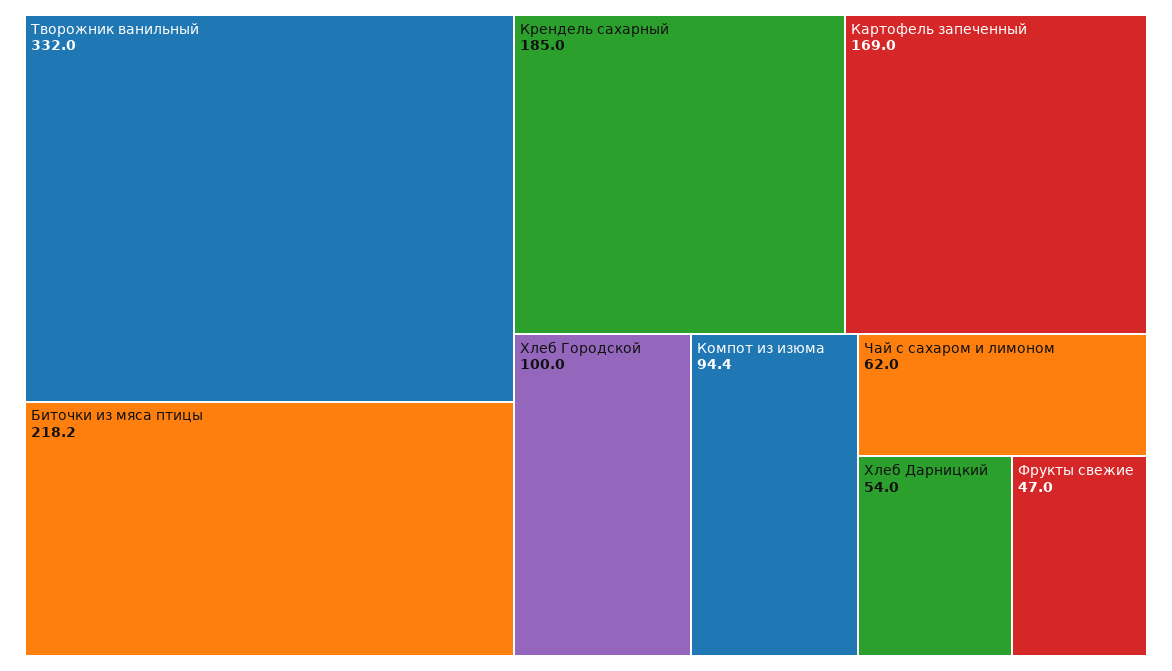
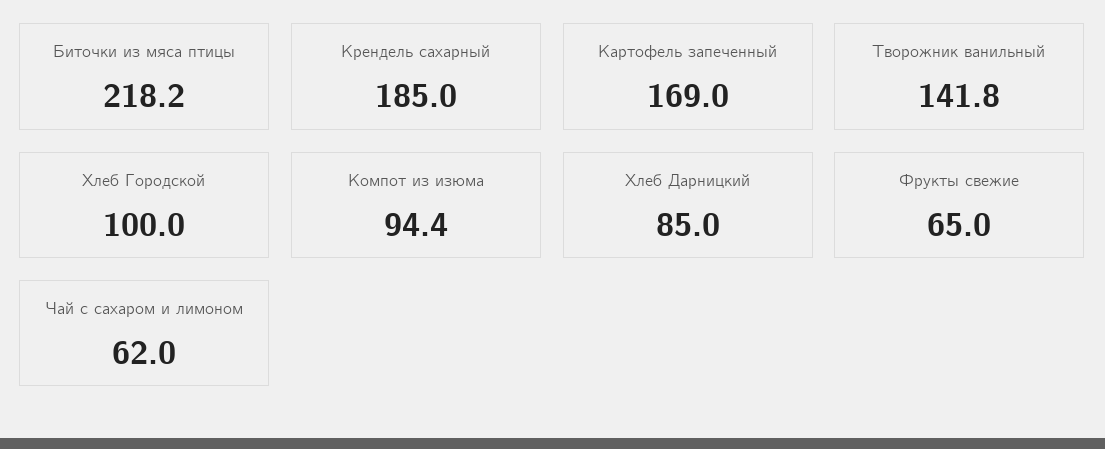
  {
-   "Творожник ванильный": 332,
+   "Творожник ванильный": 141.8,
    "Биточки из мяса птицы": 218.2,
    "Крендель сахарный": 185,
    "Картофель запеченный": 169,
    "Хлеб Городской": 100,
    "Компот из изюма": 94.4,
    "Чай с сахаром и лимоном": 62,
-   "Хлеб Дарницкий": 54,
+   "Хлеб Дарницкий": 85,
-   "Фрукты свежие": 47
+   "Фрукты свежие": 65
  }

